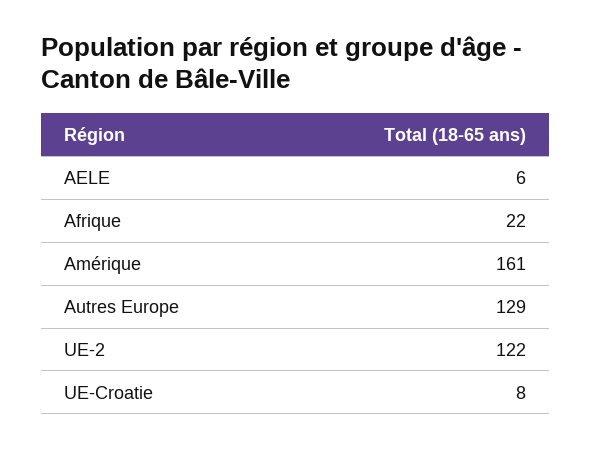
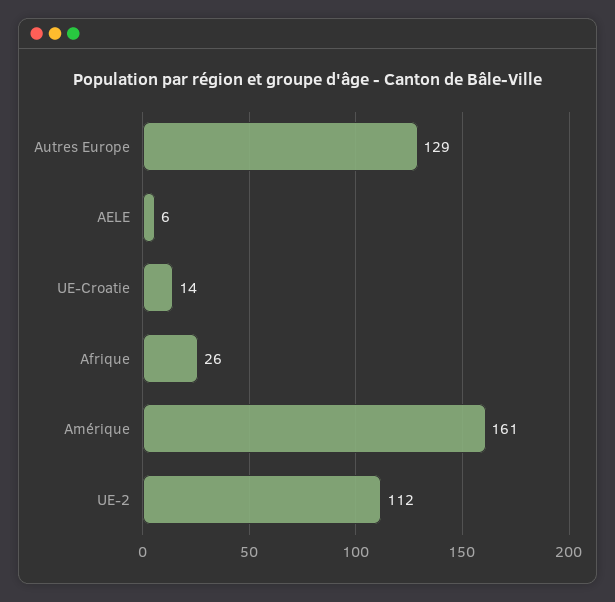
  {
    "AELE": 6,
-   "Afrique": 22,
+   "Afrique": 26,
    "Amérique": 161,
    "Autres Europe": 129,
-   "UE-2": 122,
+   "UE-2": 112,
-   "UE-Croatie": 8
+   "UE-Croatie": 14
  }

